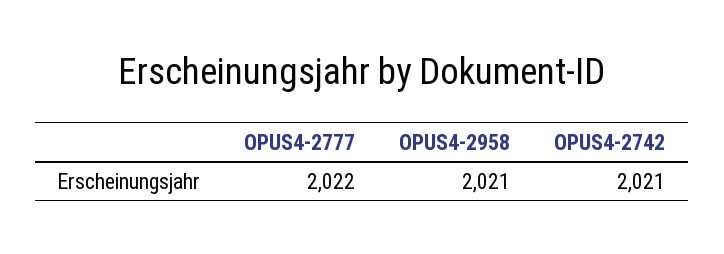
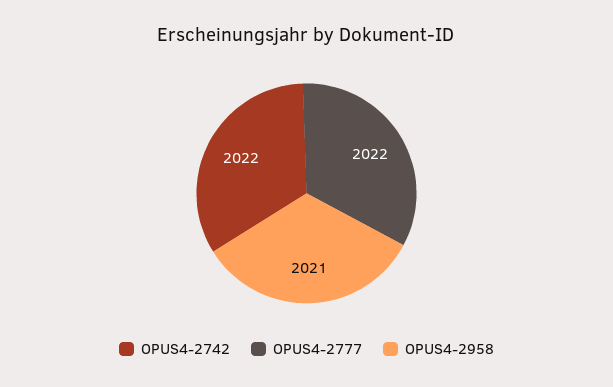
  {
    "OPUS4-2777": 2022,
    "OPUS4-2958": 2021,
-   "OPUS4-2742": 2021
+   "OPUS4-2742": 2022
  }

